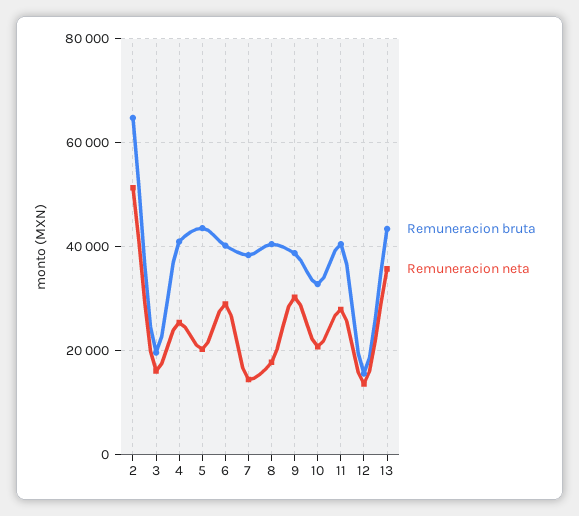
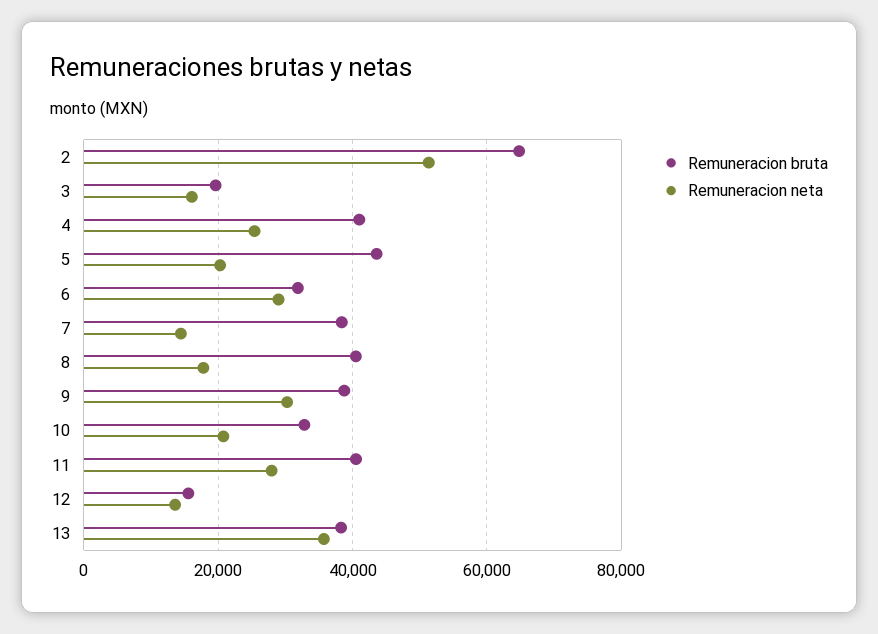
  {
    "Remuneracion bruta": {
      "2": 64000,
      "3": 20000,
      "4": 40000,
      "5": 44000,
-     "6": 40000,
+     "6": 32000,
      "7": 38000,
      "8": 40000,
      "9": 38000,
      "10": 32000,
      "11": 40000,
      "12": 16000,
-     "13": 44000
+     "13": 38000
    },
    "Remuneracion neta": {
      "2": 52000,
      "3": 16000,
      "4": 26000,
      "5": 20000,
      "6": 28000,
      "7": 14000,
      "8": 18000,
      "9": 30000,
      "10": 20000,
      "11": 28000,
      "12": 14000,
      "13": 36000
    }
  }

